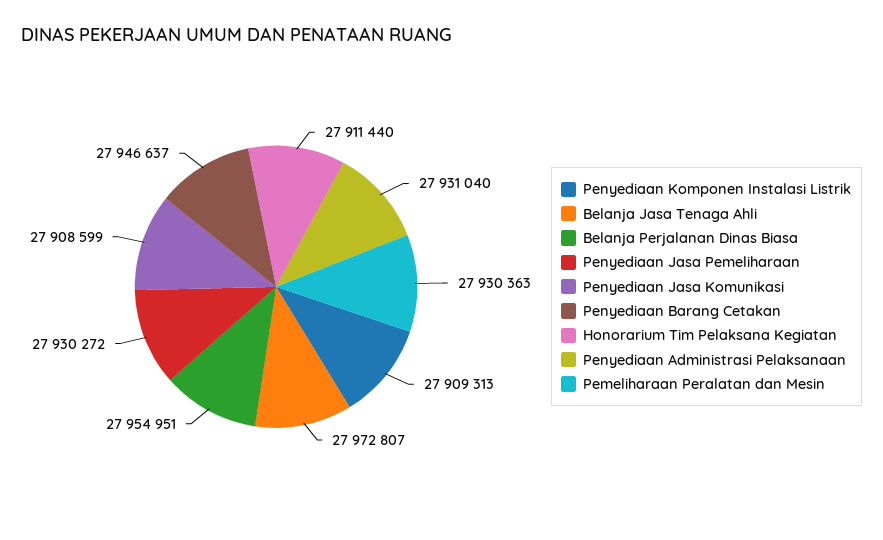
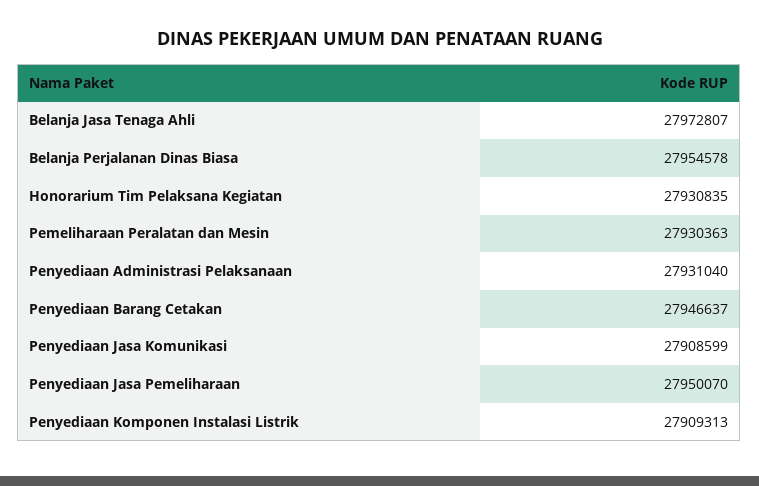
  {
    "Penyediaan Komponen Instalasi Listrik": 27909313,
    "Belanja Jasa Tenaga Ahli": 27972807,
-   "Belanja Perjalanan Dinas Biasa": 27954951,
+   "Belanja Perjalanan Dinas Biasa": 27954578,
-   "Penyediaan Jasa Pemeliharaan": 27930272,
+   "Penyediaan Jasa Pemeliharaan": 27950070,
    "Penyediaan Jasa Komunikasi": 27908599,
    "Penyediaan Barang Cetakan": 27946637,
-   "Honorarium Tim Pelaksana Kegiatan": 27911440,
+   "Honorarium Tim Pelaksana Kegiatan": 27930835,
    "Penyediaan Administrasi Pelaksanaan": 27931040,
    "Pemeliharaan Peralatan dan Mesin": 27930363
  }

